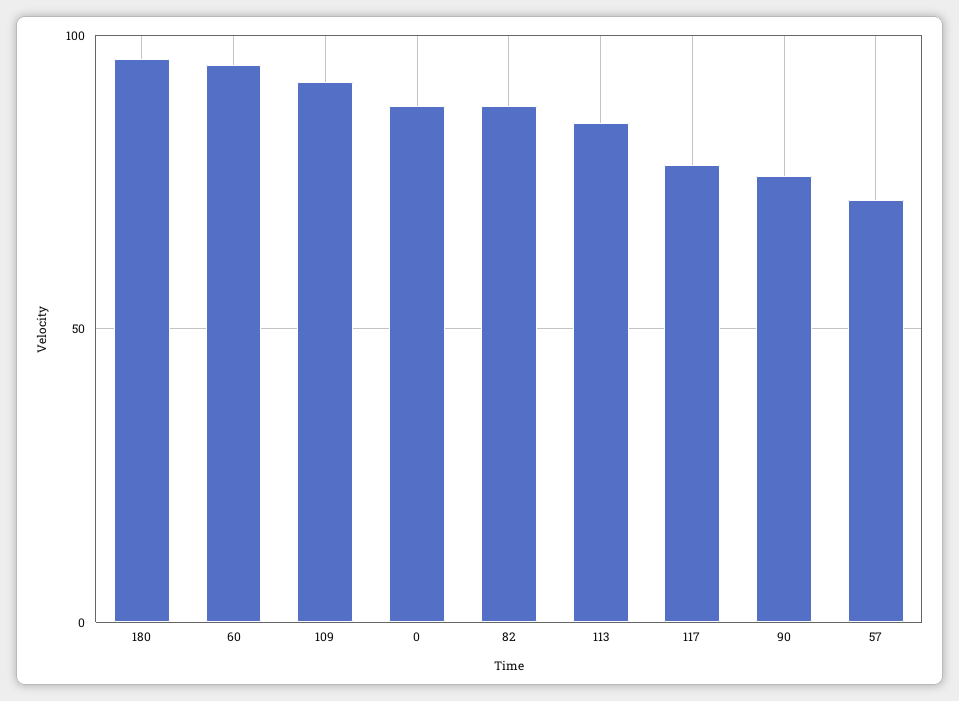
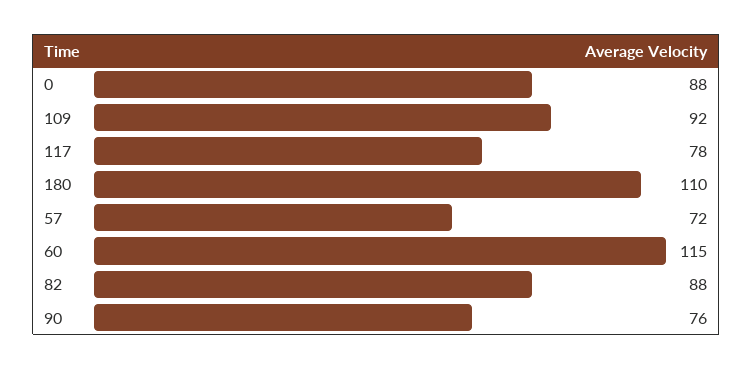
  {
-   "180": 95,
+   "180": 110,
-   "60": 95,
+   "60": 115,
    "109": 92,
    "0": 88,
    "82": 88,
-   "113": 85,
    "117": 78,
    "90": 76,
    "57": 72
  }

